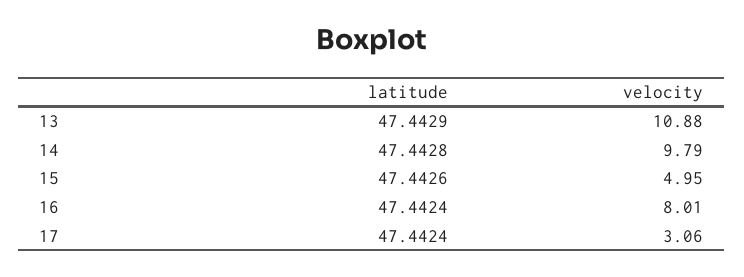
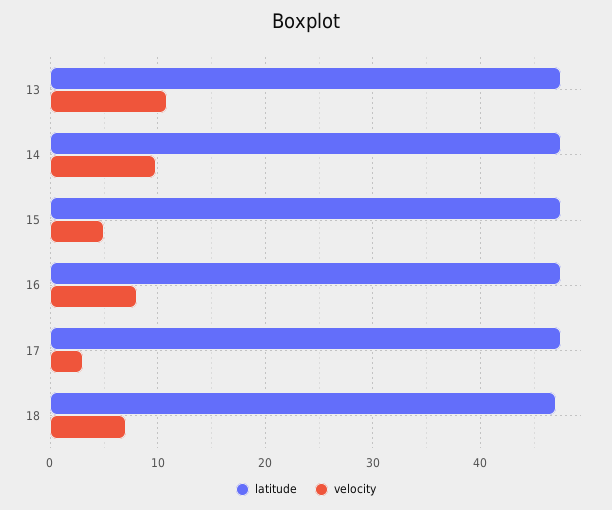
  {
    "latitude": {
      "13": 47.4429,
      "14": 47.4428,
      "15": 47.4426,
      "16": 47.4424,
-     "17": 47.4424
+     "17": 47.4424,
+     "18": 47
    },
    "velocity": {
      "13": 10.88,
      "14": 9.79,
      "15": 4.95,
      "16": 8.01,
-     "17": 3.06
+     "17": 3.06,
+     "18": 7
    }
  }

